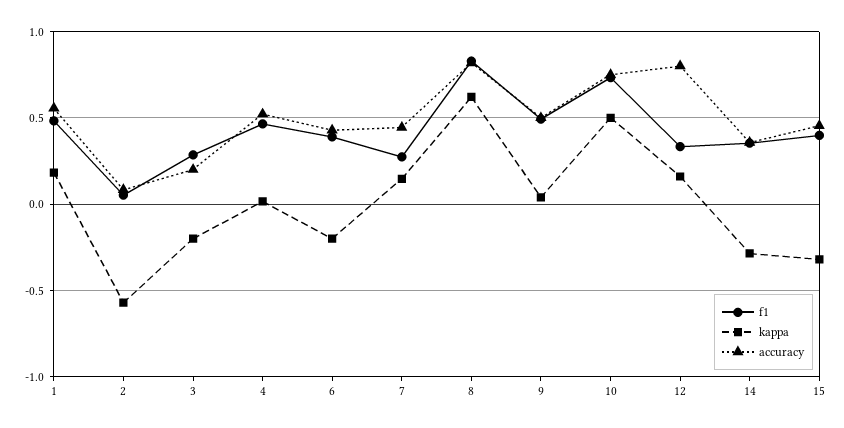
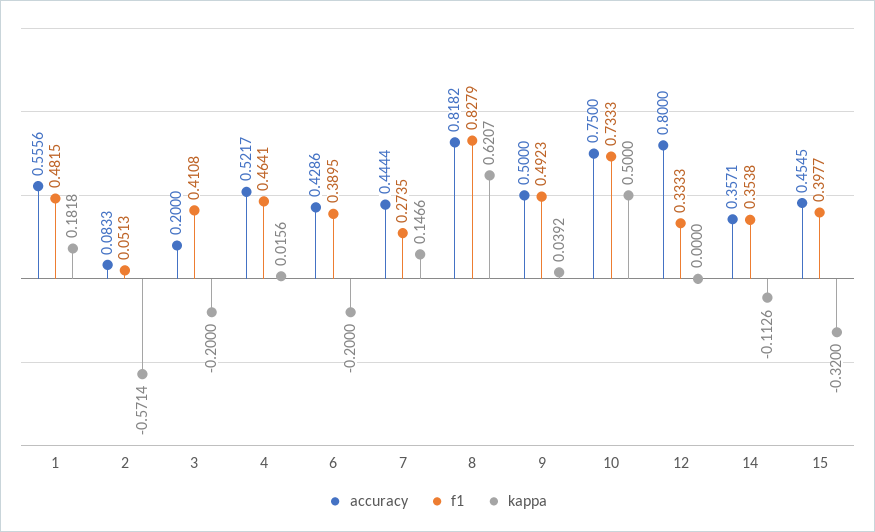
  {
    "f1": {
      "1": 0.4815,
      "2": 0.0513,
-     "3": 0.3,
+     "3": 0.4108,
      "4": 0.4641,
      "6": 0.3895,
      "7": 0.2735,
      "8": 0.8279,
      "9": 0.4923,
      "10": 0.7333,
      "12": 0.3333,
      "14": 0.3538,
      "15": 0.3977
    },
    "kappa": {
      "1": 0.1818,
      "2": -0.5714,
      "3": -0.2,
      "4": 0.0156,
      "6": -0.2,
      "7": 0.1466,
      "8": 0.6207,
      "9": 0.0392,
      "10": 0.5,
-     "12": 0.15,
+     "12": 0,
-     "14": -0.3,
+     "14": -0.1126,
      "15": -0.32
    },
    "accuracy": {
      "1": 0.5556,
      "2": 0.0833,
      "3": 0.2,
      "4": 0.5217,
      "6": 0.4286,
      "7": 0.4444,
      "8": 0.8182,
      "9": 0.5,
      "10": 0.75,
      "12": 0.8,
      "14": 0.3571,
      "15": 0.4545
    }
  }

